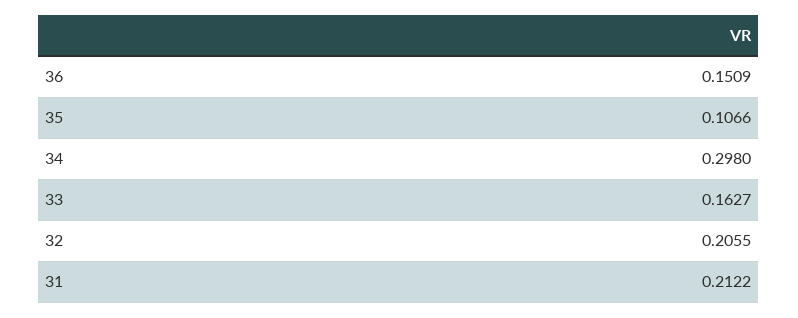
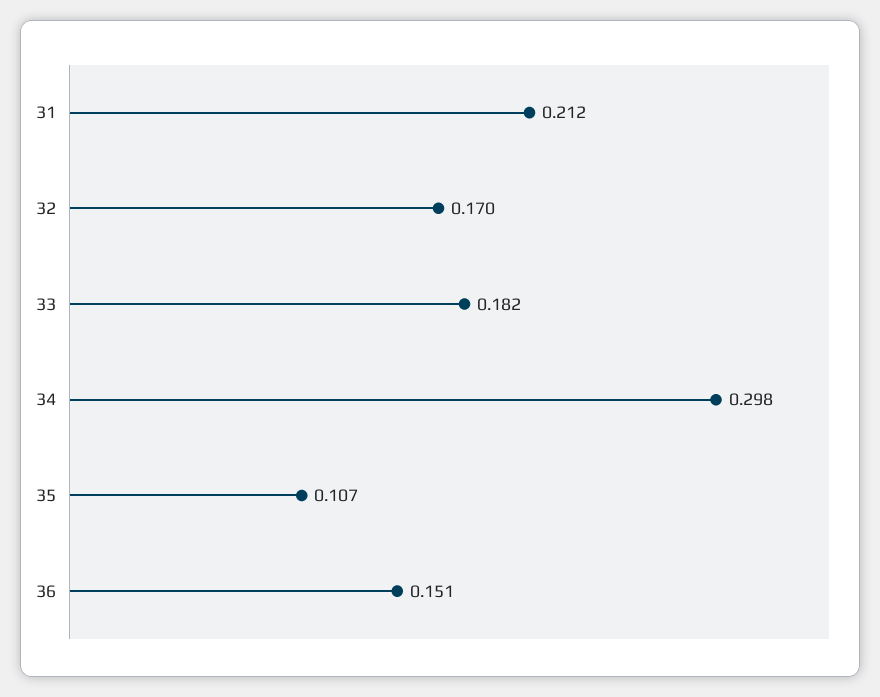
  {
    "36": 0.1509,
    "35": 0.1066,
    "34": 0.298,
-   "33": 0.1627,
+   "33": 0.182,
-   "32": 0.2055,
+   "32": 0.17,
    "31": 0.2122
  }

